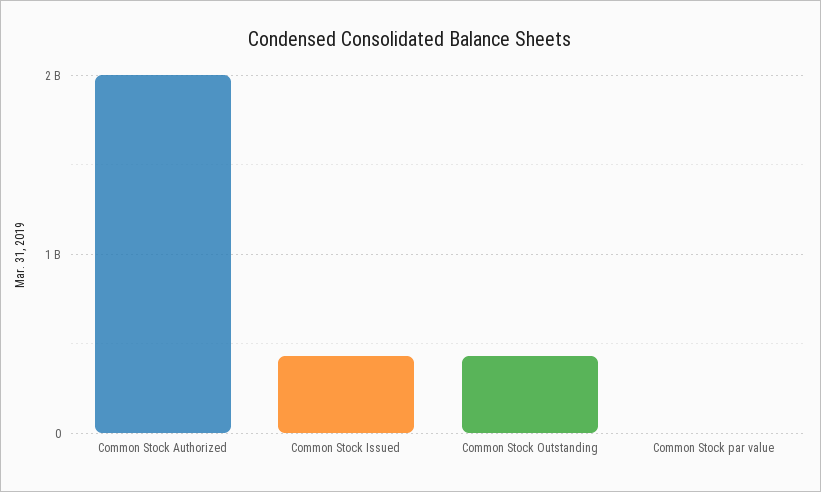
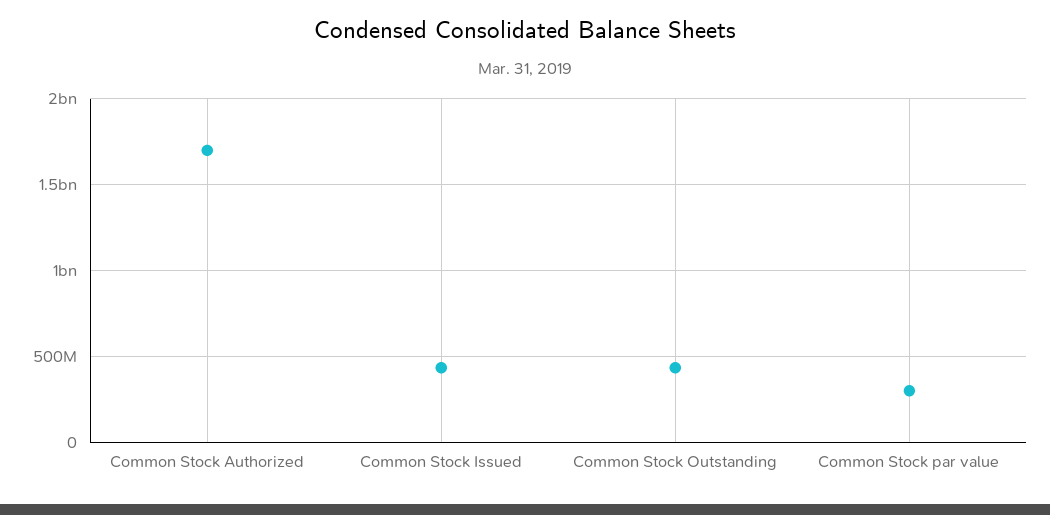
  {
-   "Common Stock Authorized": 2000000000,
+   "Common Stock Authorized": 1700000000,
    "Common Stock Issued": 450000000,
    "Common Stock Outstanding": 450000000,
-   "Common Stock par value": 0
+   "Common Stock par value": 300000000
  }

